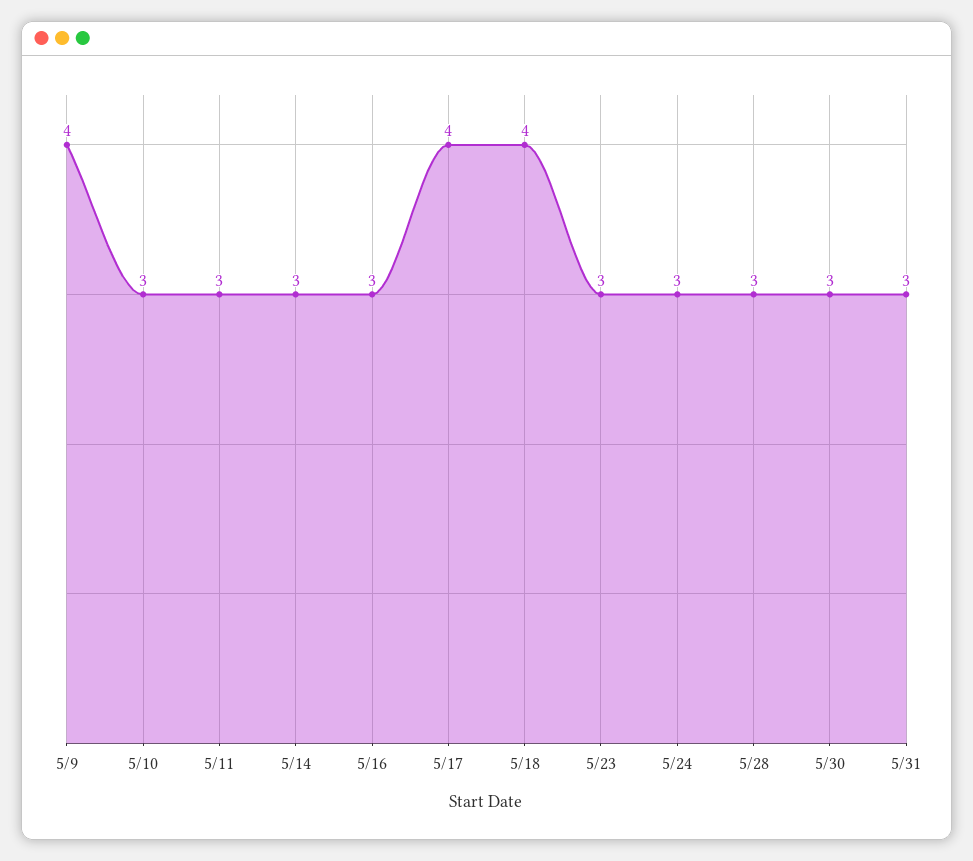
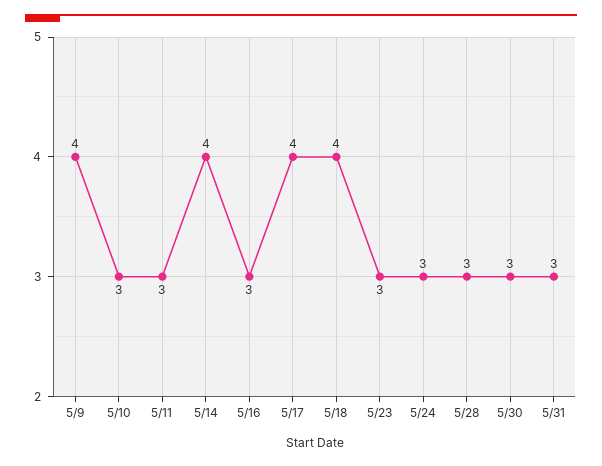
  {
    "5/9": 4,
    "5/10": 3,
    "5/11": 3,
-   "5/14": 3,
+   "5/14": 4,
    "5/16": 3,
    "5/17": 4,
    "5/18": 4,
    "5/23": 3,
    "5/24": 3,
    "5/28": 3,
    "5/30": 3,
    "5/31": 3
  }

